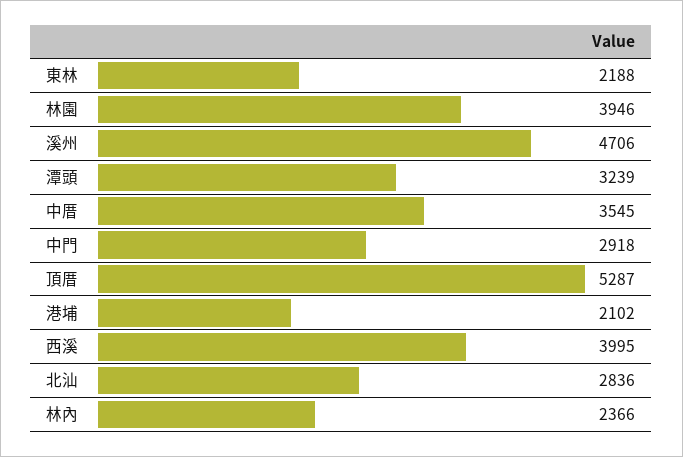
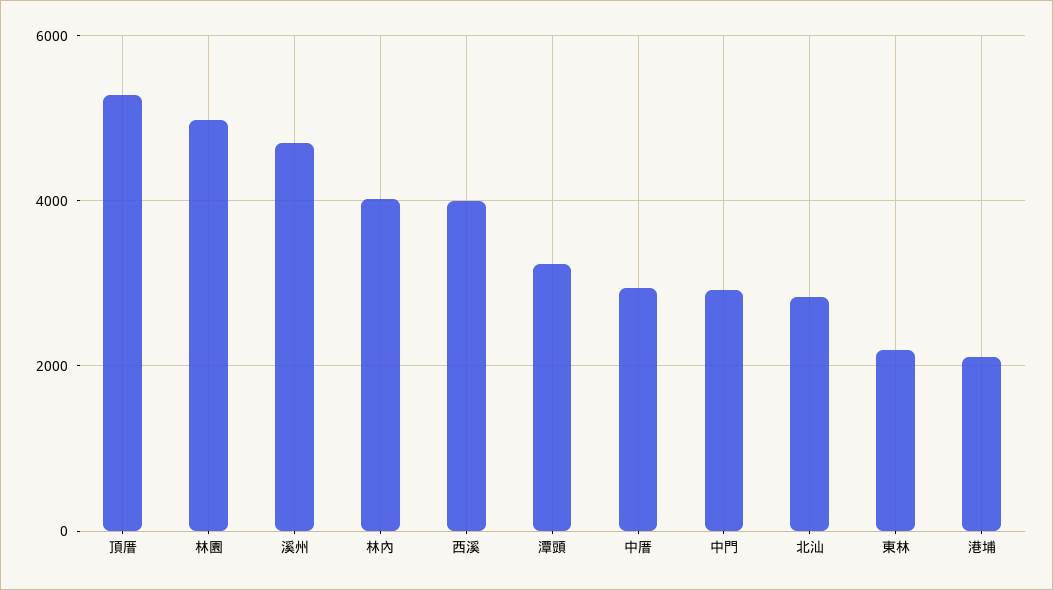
  {
    "東林": 2188,
-   "林園": 3946,
+   "林園": 5000,
    "溪州": 4706,
    "潭頭": 3239,
-   "中厝": 3545,
+   "中厝": 3000,
    "中門": 2918,
    "頂厝": 5287,
    "港埔": 2102,
    "西溪": 3995,
    "北汕": 2836,
-   "林內": 2366
+   "林內": 4000
  }

